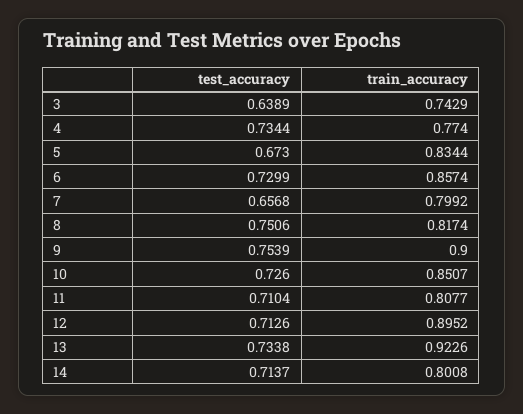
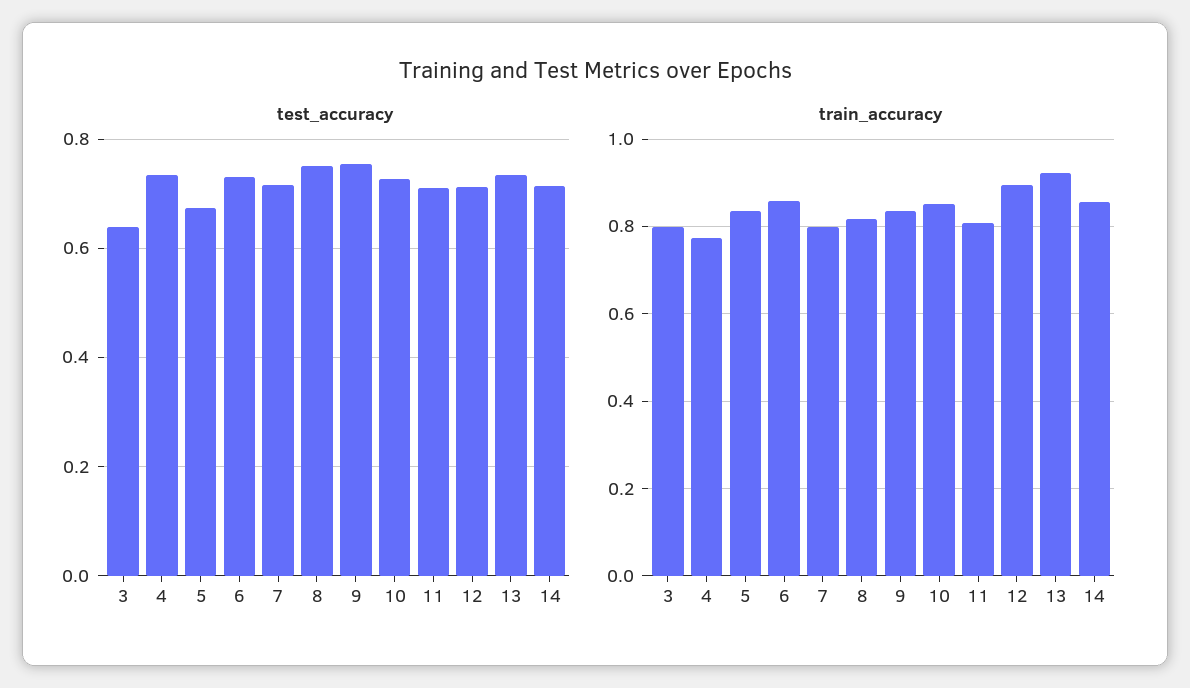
  {
    "test_accuracy": {
      "3": 0.6389,
      "4": 0.7344,
      "5": 0.673,
      "6": 0.7299,
-     "7": 0.6568,
+     "7": 0.72,
      "8": 0.7506,
      "9": 0.7539,
      "10": 0.726,
      "11": 0.7104,
      "12": 0.7126,
      "13": 0.7338,
      "14": 0.7137
    },
    "train_accuracy": {
-     "3": 0.7429,
+     "3": 0.8,
      "4": 0.774,
      "5": 0.8344,
      "6": 0.8574,
      "7": 0.7992,
      "8": 0.8174,
-     "9": 0.9,
+     "9": 0.84,
      "10": 0.8507,
      "11": 0.8077,
      "12": 0.8952,
      "13": 0.9226,
-     "14": 0.8008
+     "14": 0.86
    }
  }

